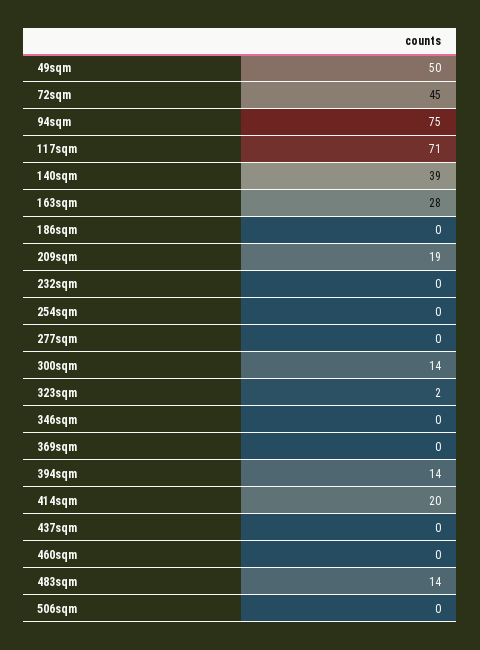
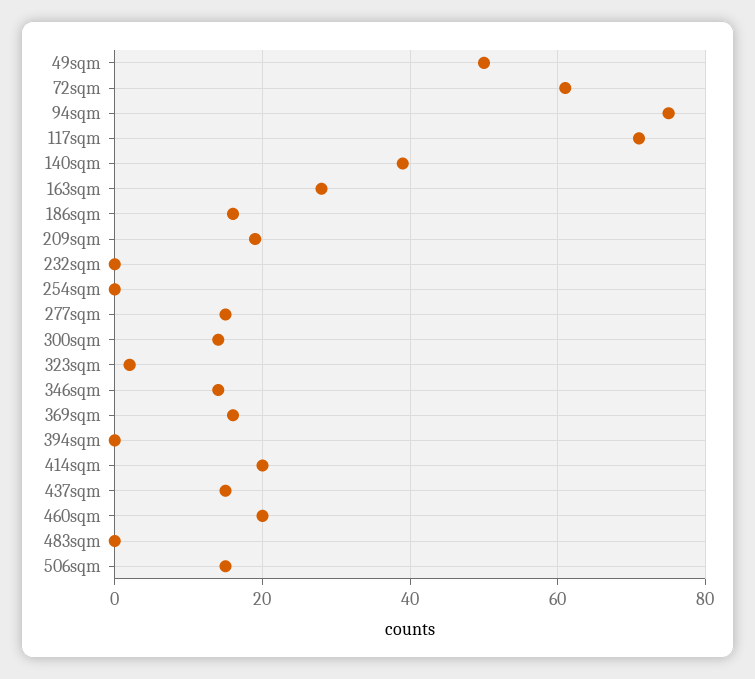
  {
    "49sqm": 50,
-   "72sqm": 45,
+   "72sqm": 60,
    "94sqm": 75,
    "117sqm": 71,
    "140sqm": 39,
    "163sqm": 28,
-   "186sqm": 0,
+   "186sqm": 15,
    "209sqm": 19,
    "232sqm": 0,
    "254sqm": 0,
-   "277sqm": 0,
+   "277sqm": 15,
    "300sqm": 14,
    "323sqm": 2,
-   "346sqm": 0,
+   "346sqm": 15,
-   "369sqm": 0,
+   "369sqm": 15,
-   "394sqm": 14,
+   "394sqm": 0,
    "414sqm": 20,
-   "437sqm": 0,
+   "437sqm": 15,
-   "460sqm": 0,
+   "460sqm": 20,
-   "483sqm": 14,
+   "483sqm": 0,
-   "506sqm": 0
+   "506sqm": 15
  }

